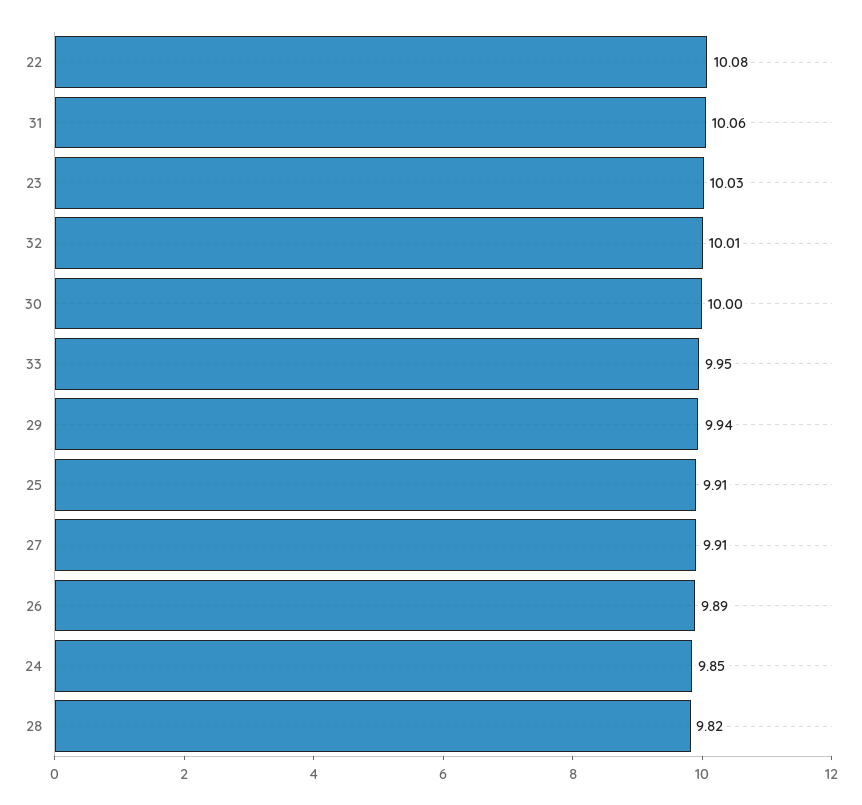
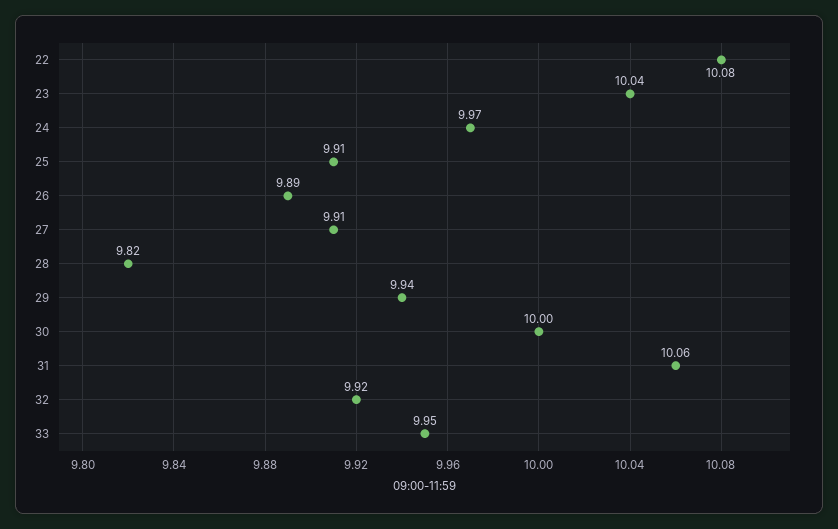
  {
    "22": 10.08,
    "31": 10.06,
-   "23": 10.03,
+   "23": 10.04,
-   "32": 10.01,
+   "32": 9.92,
    "30": 10,
    "33": 9.95,
    "29": 9.94,
    "25": 9.91,
    "27": 9.91,
    "26": 9.89,
-   "24": 9.85,
+   "24": 9.97,
    "28": 9.82
  }

